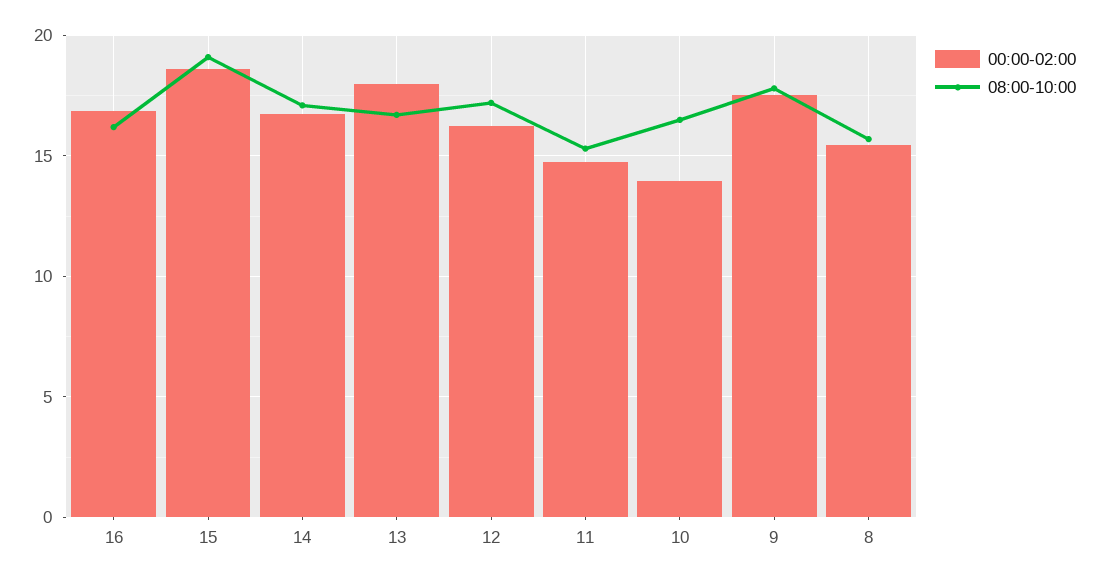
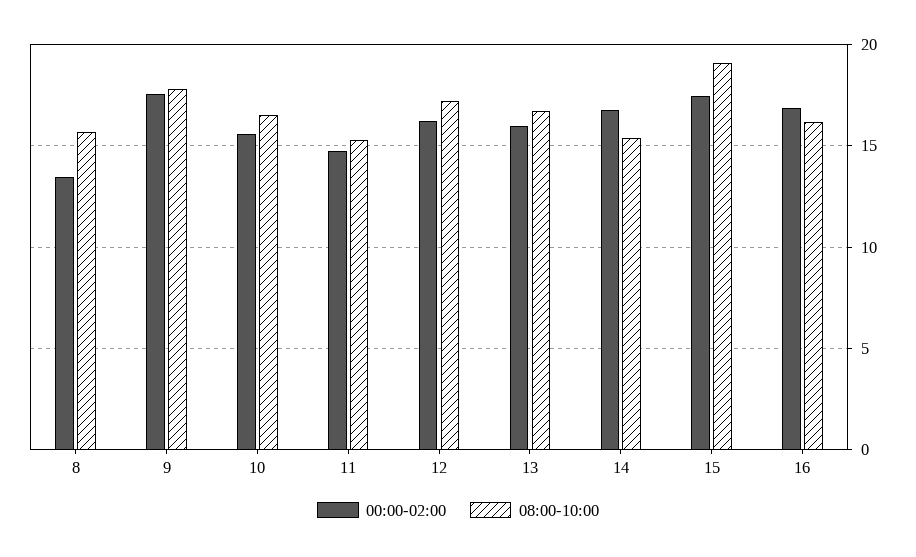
  {
    "00:00-02:00": {
      "16": 17,
-     "15": 18.5,
+     "15": 17.5,
      "14": 17,
-     "13": 18,
+     "13": 16,
      "12": 16,
      "11": 14.5,
-     "10": 14,
+     "10": 15.5,
      "9": 17.5,
-     "8": 15.5
+     "8": 13.5
    },
    "08:00-10:00": {
      "16": 16,
      "15": 19,
-     "14": 17,
+     "14": 15.5,
      "13": 16.5,
      "12": 17,
      "11": 15.5,
      "10": 16.5,
      "9": 18,
      "8": 15.5
    }
  }

